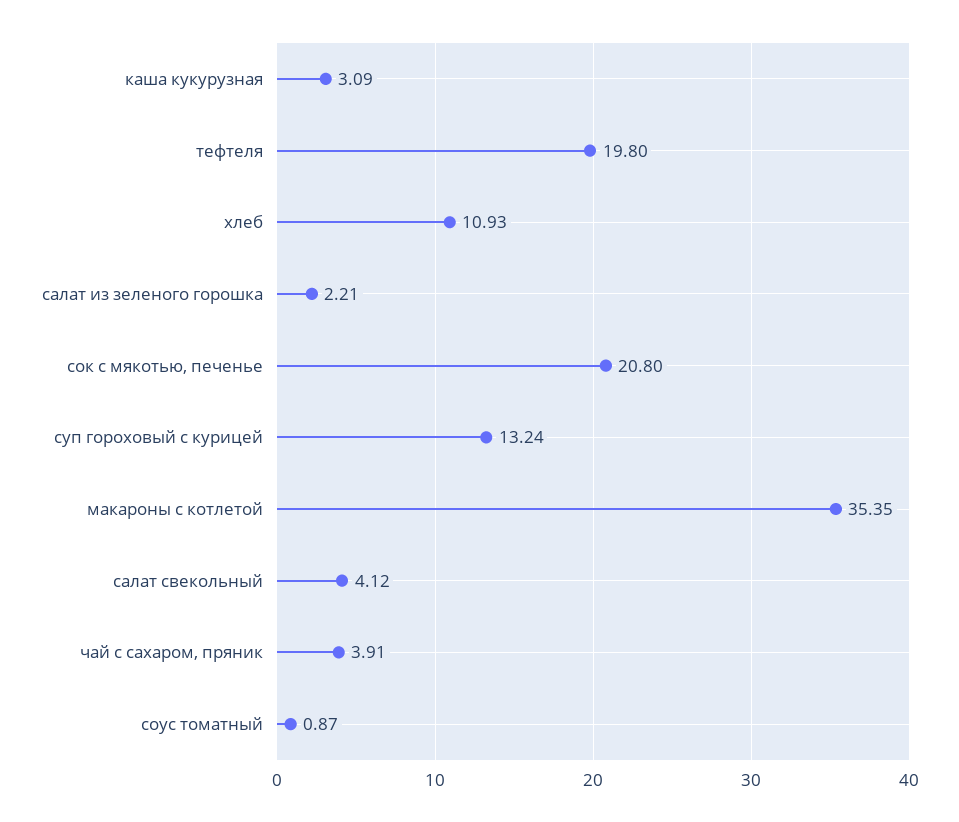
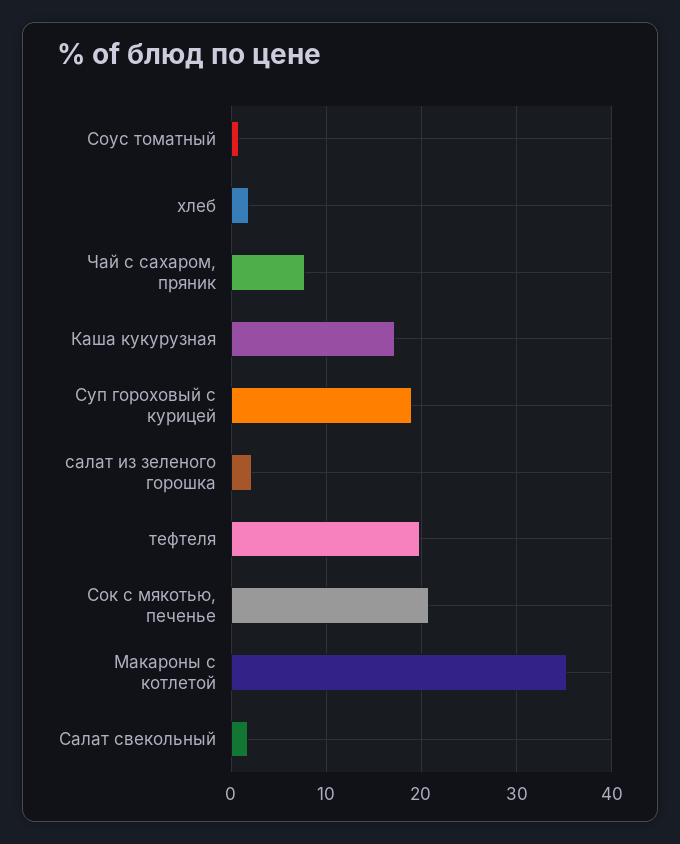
  {
-   "каша кукурузная": 3.09,
+   "каша кукурузная": 17,
    "тефтеля": 19.8,
-   "хлеб": 10.93,
+   "хлеб": 2,
    "салат из зеленого горошка": 2.21,
    "сок с мякотью, печенье": 20.8,
-   "суп гороховый с курицей": 13.24,
+   "суп гороховый с курицей": 19,
    "макароны с котлетой": 35.35,
-   "салат свекольный": 4.12,
+   "салат свекольный": 2,
-   "чай с сахаром, пряник": 3.91,
+   "чай с сахаром, пряник": 8,
    "соус томатный": 0.87
  }

